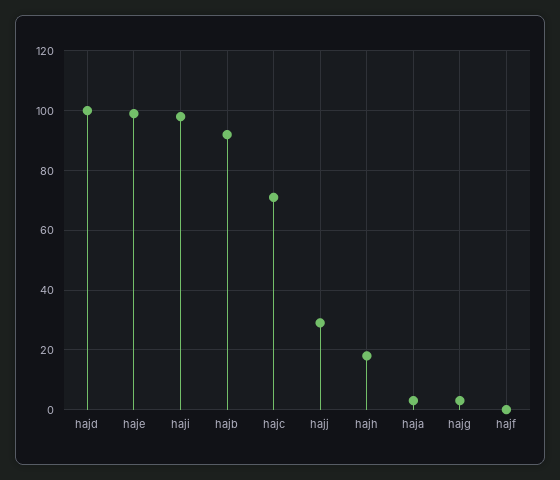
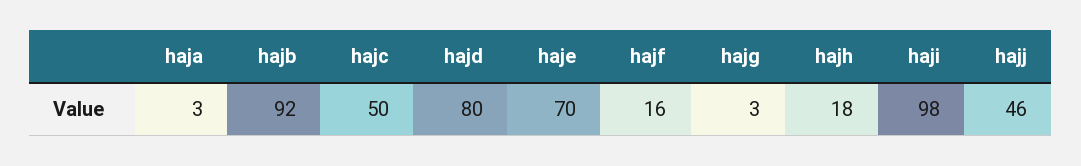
  {
-   "hajd": 100,
+   "hajd": 80,
-   "haje": 100,
+   "haje": 70,
    "haji": 98,
    "hajb": 92,
-   "hajc": 70,
+   "hajc": 50,
-   "hajj": 30,
+   "hajj": 46,
    "hajh": 18,
    "haja": 3,
    "hajg": 3,
-   "hajf": 0
+   "hajf": 16
  }

